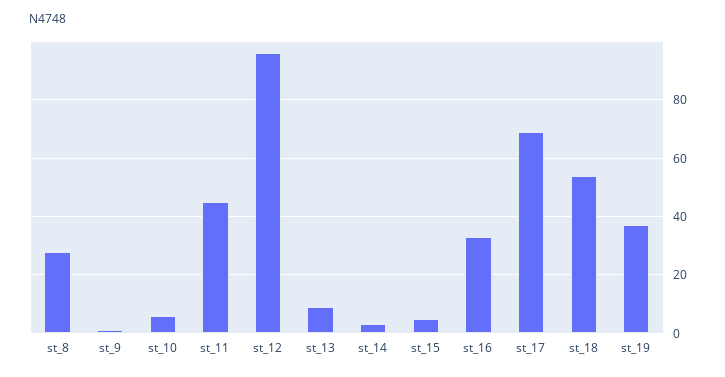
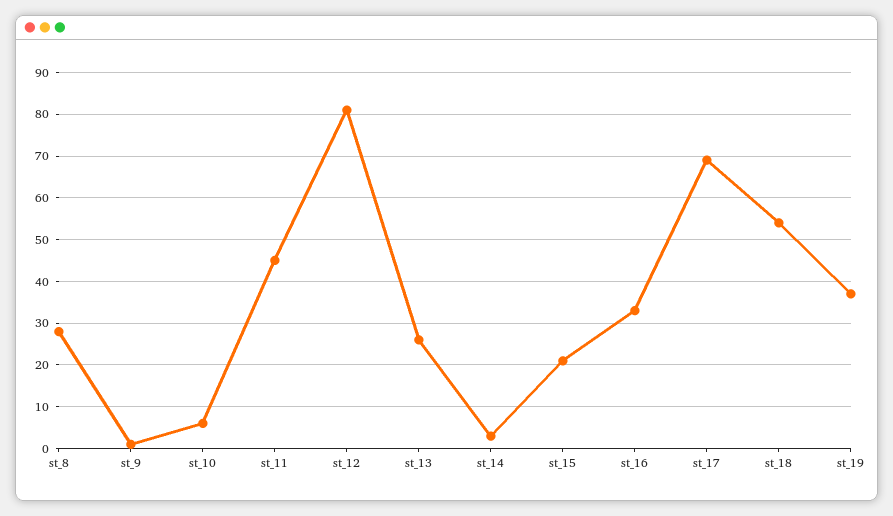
  {
    "st_8": 30,
    "st_9": 0,
    "st_10": 5,
    "st_11": 45,
-   "st_12": 95,
+   "st_12": 80,
-   "st_13": 10,
+   "st_13": 25,
    "st_14": 5,
-   "st_15": 5,
+   "st_15": 20,
    "st_16": 35,
    "st_17": 70,
    "st_18": 55,
    "st_19": 35
  }

